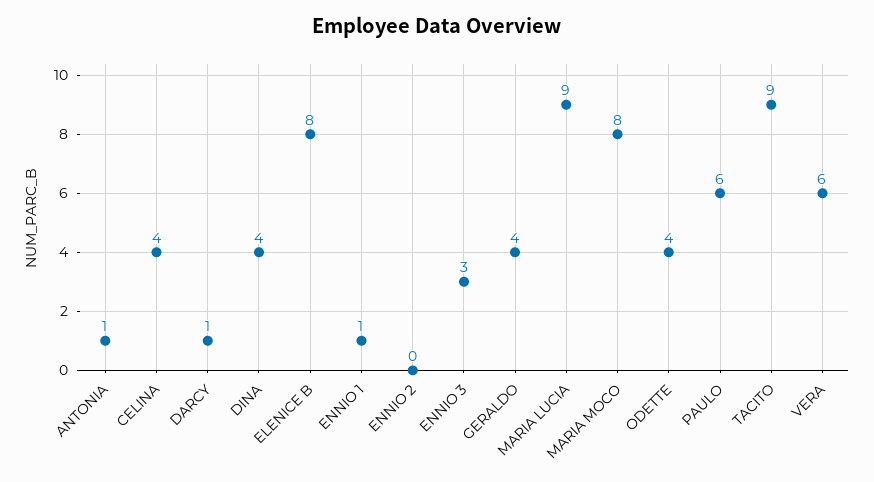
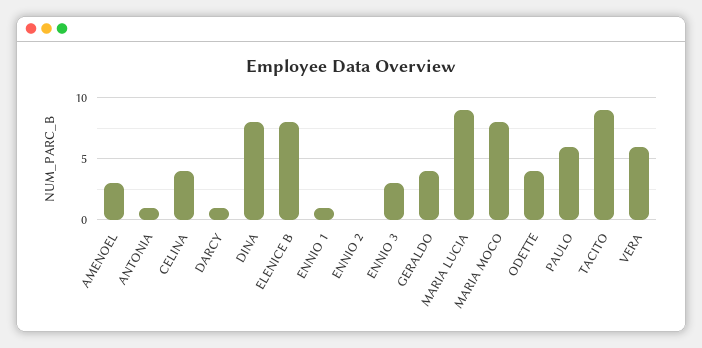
  {
    "ANTONIA": 1,
    "CELINA": 4,
    "DARCY": 1,
-   "DINA": 4,
+   "DINA": 8,
    "ELENICE B": 8,
    "ENNIO 1": 1,
    "ENNIO 2": 0,
    "ENNIO 3": 3,
    "GERALDO": 4,
    "MARIA LUCIA": 9,
    "MARIA MOCO": 8,
    "ODETTE": 4,
    "PAULO": 6,
    "TACITO": 9,
-   "VERA": 6
+   "VERA": 6,
+   "AMENOEL": 3
  }

